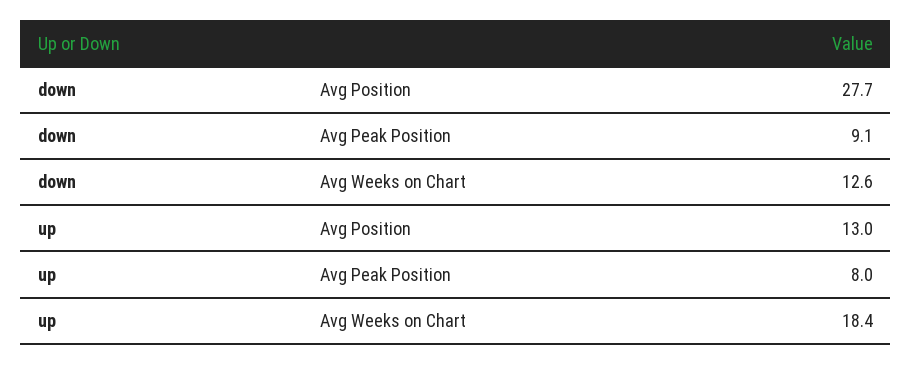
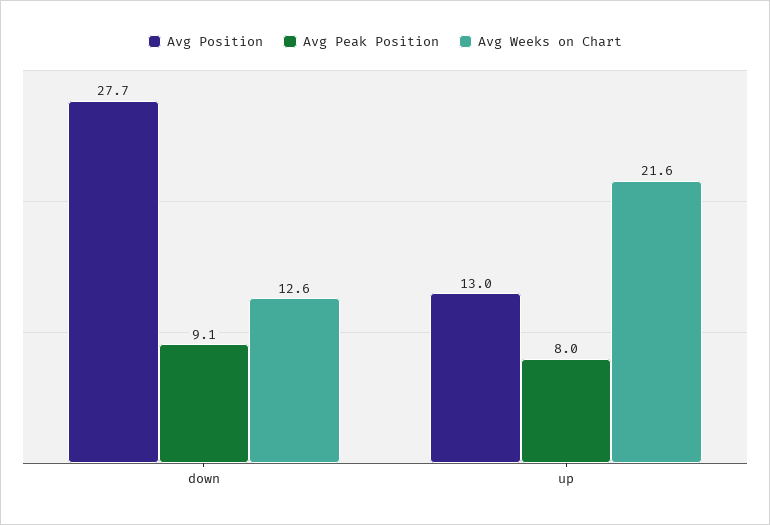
  {
    "Avg Position": {
      "down": 27.7,
      "up": 13
    },
    "Avg Peak Position": {
      "down": 9.1,
      "up": 8
    },
    "Avg Weeks on Chart": {
      "down": 12.6,
-     "up": 18.4
+     "up": 21.6
    }
  }

